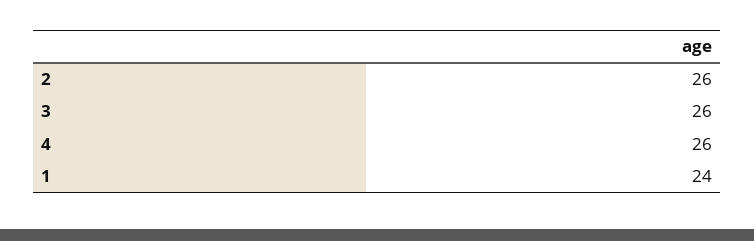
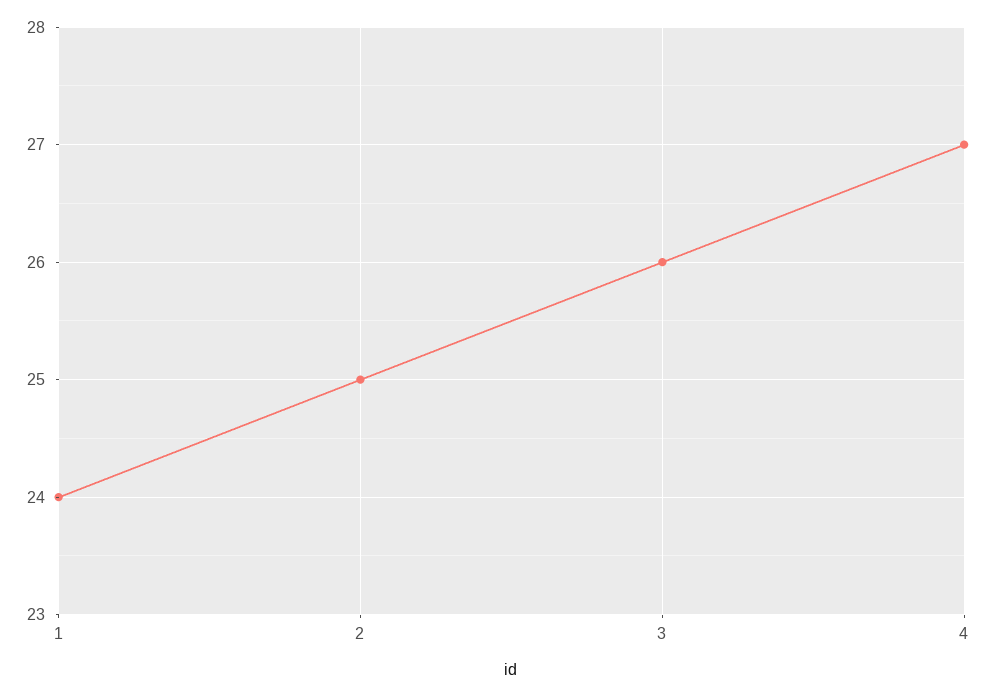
  {
-   "2": 26,
+   "2": 25,
    "3": 26,
-   "4": 26,
+   "4": 27,
    "1": 24
  }

